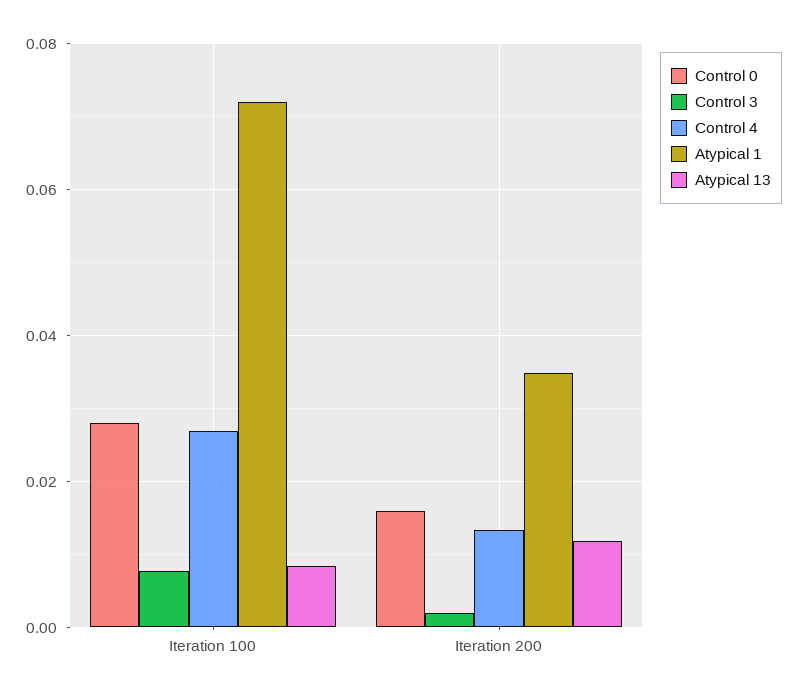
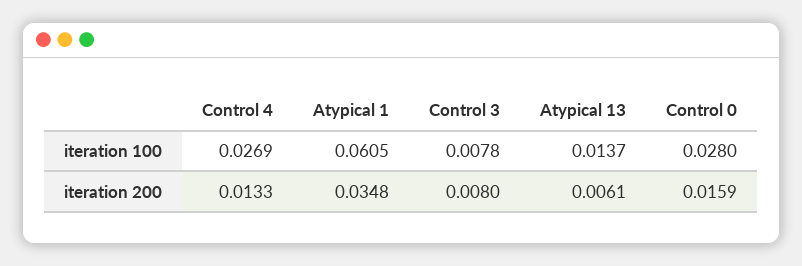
  {
    "Control 0": {
      "Iteration 100": 0.028,
      "Iteration 200": 0.0159
    },
    "Control 3": {
      "Iteration 100": 0.0078,
-     "Iteration 200": 0.002
+     "Iteration 200": 0.008
    },
    "Control 4": {
      "Iteration 100": 0.0269,
      "Iteration 200": 0.0133
    },
    "Atypical 1": {
-     "Iteration 100": 0.072,
+     "Iteration 100": 0.0605,
      "Iteration 200": 0.0348
    },
    "Atypical 13": {
-     "Iteration 100": 0.008,
+     "Iteration 100": 0.0137,
-     "Iteration 200": 0.012
+     "Iteration 200": 0.0061
    }
  }

